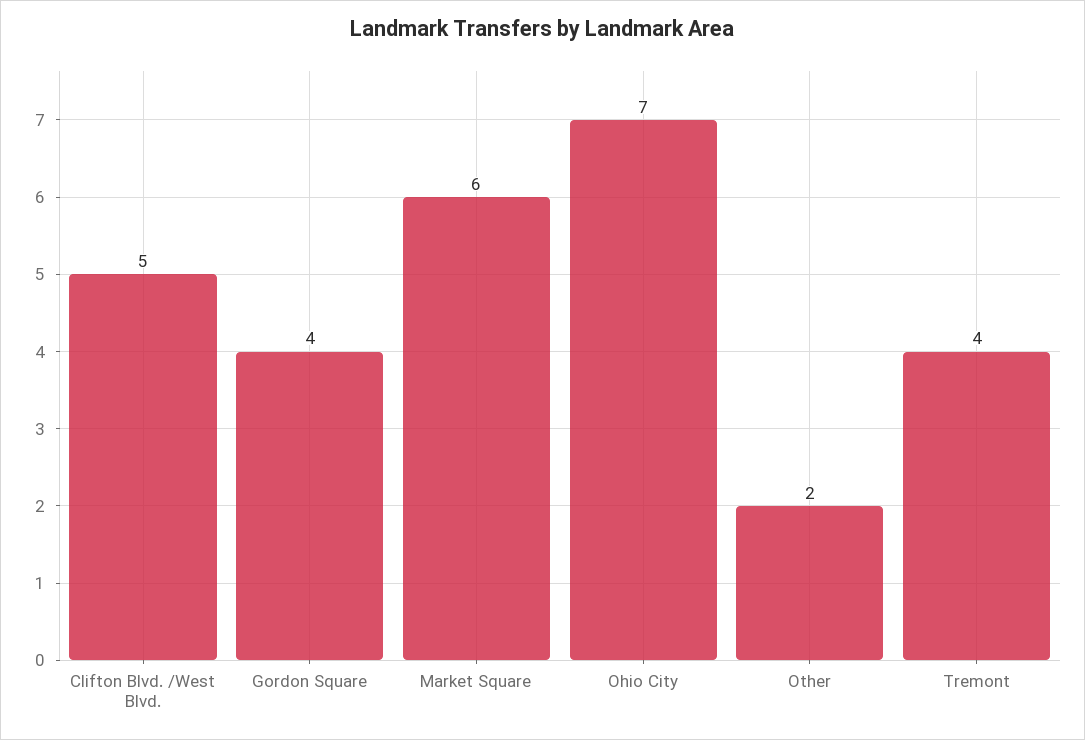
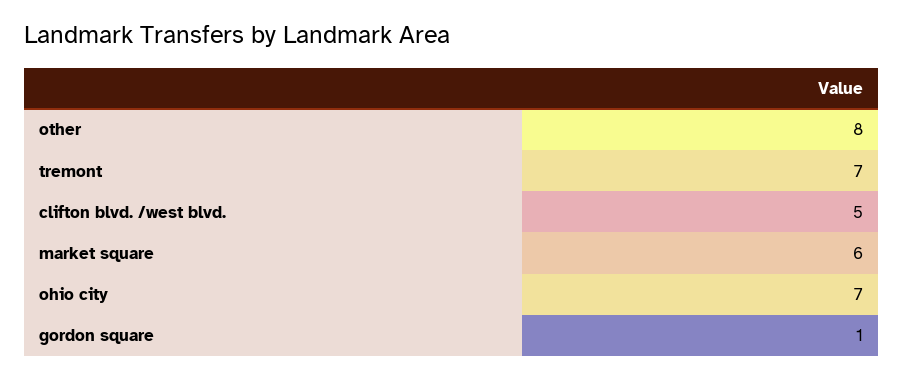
  {
    "Clifton Blvd. /West Blvd.": 5,
-   "Gordon Square": 4,
+   "Gordon Square": 1,
    "Market Square": 6,
    "Ohio City": 7,
-   "Other": 2,
+   "Other": 8,
-   "Tremont": 4
+   "Tremont": 7
  }

